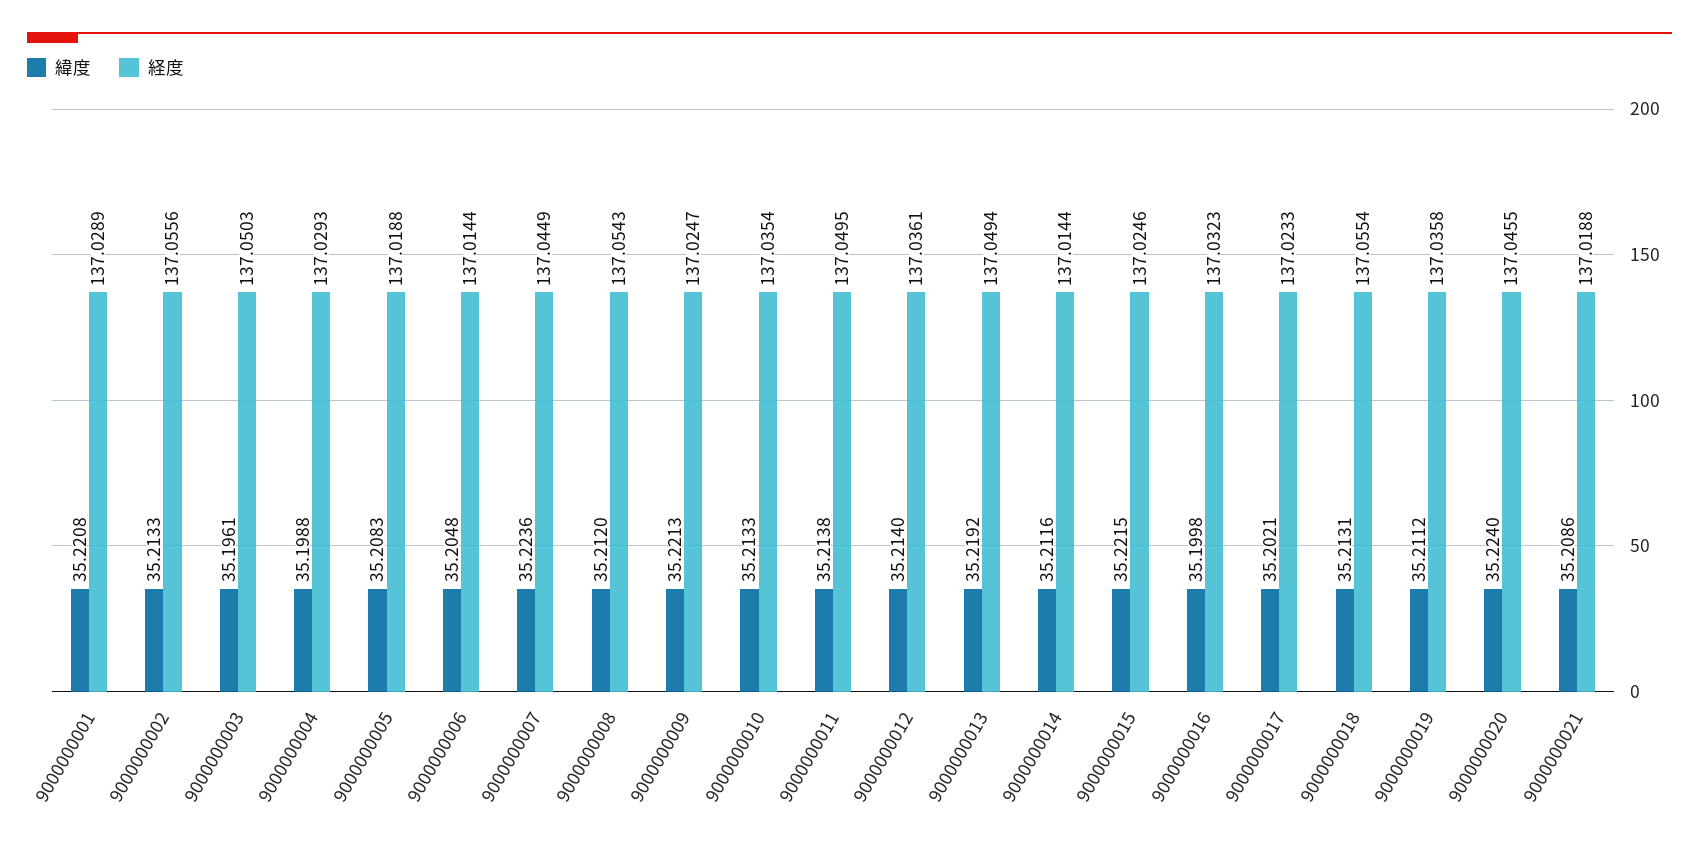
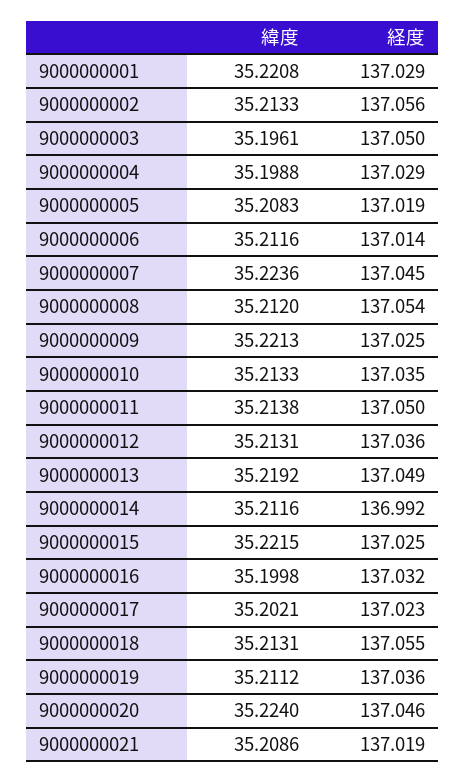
  {
    "緯度": {
      "9000000001": 35.2208,
      "9000000002": 35.2133,
      "9000000003": 35.1961,
      "9000000004": 35.1988,
      "9000000005": 35.2083,
-     "9000000006": 35.2048,
+     "9000000006": 35.2116,
      "9000000007": 35.2236,
      "9000000008": 35.212,
      "9000000009": 35.2213,
      "9000000010": 35.2133,
      "9000000011": 35.2138,
-     "9000000012": 35.214,
+     "9000000012": 35.2131,
      "9000000013": 35.2192,
      "9000000014": 35.2116,
      "9000000015": 35.2215,
      "9000000016": 35.1998,
      "9000000017": 35.2021,
      "9000000018": 35.2131,
      "9000000019": 35.2112,
      "9000000020": 35.224,
      "9000000021": 35.2086
    },
    "経度": {
      "9000000001": 137.0289,
      "9000000002": 137.0556,
      "9000000003": 137.0503,
      "9000000004": 137.0293,
      "9000000005": 137.0188,
      "9000000006": 137.0144,
      "9000000007": 137.0449,
      "9000000008": 137.0543,
      "9000000009": 137.0247,
      "9000000010": 137.0354,
      "9000000011": 137.0495,
      "9000000012": 137.0361,
      "9000000013": 137.0494,
-     "9000000014": 137.0144,
+     "9000000014": 136.992,
      "9000000015": 137.0246,
      "9000000016": 137.0323,
      "9000000017": 137.0233,
      "9000000018": 137.0554,
      "9000000019": 137.0358,
      "9000000020": 137.0455,
      "9000000021": 137.0188
    }
  }

